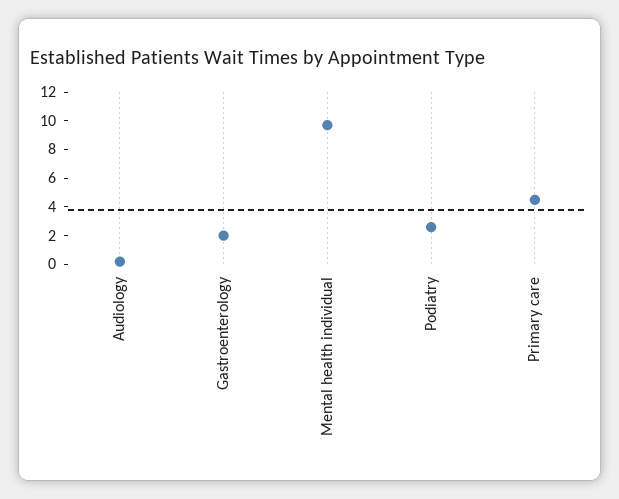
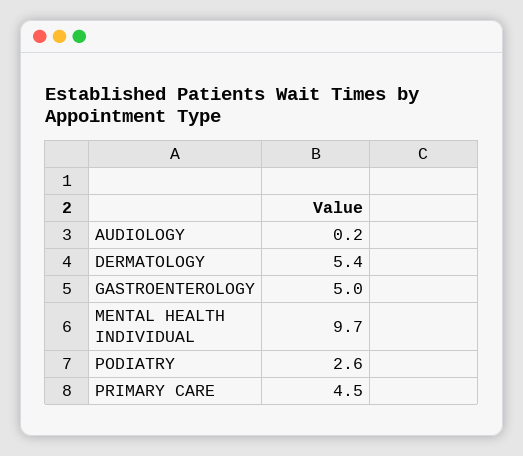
  {
    "Audiology": 0.2,
-   "Gastroenterology": 2,
+   "Gastroenterology": 5,
    "Mental health individual": 9.7,
    "Podiatry": 2.6,
-   "Primary care": 4.5
+   "Primary care": 4.5,
+   "DERMATOLOGY": 5.4
  }

